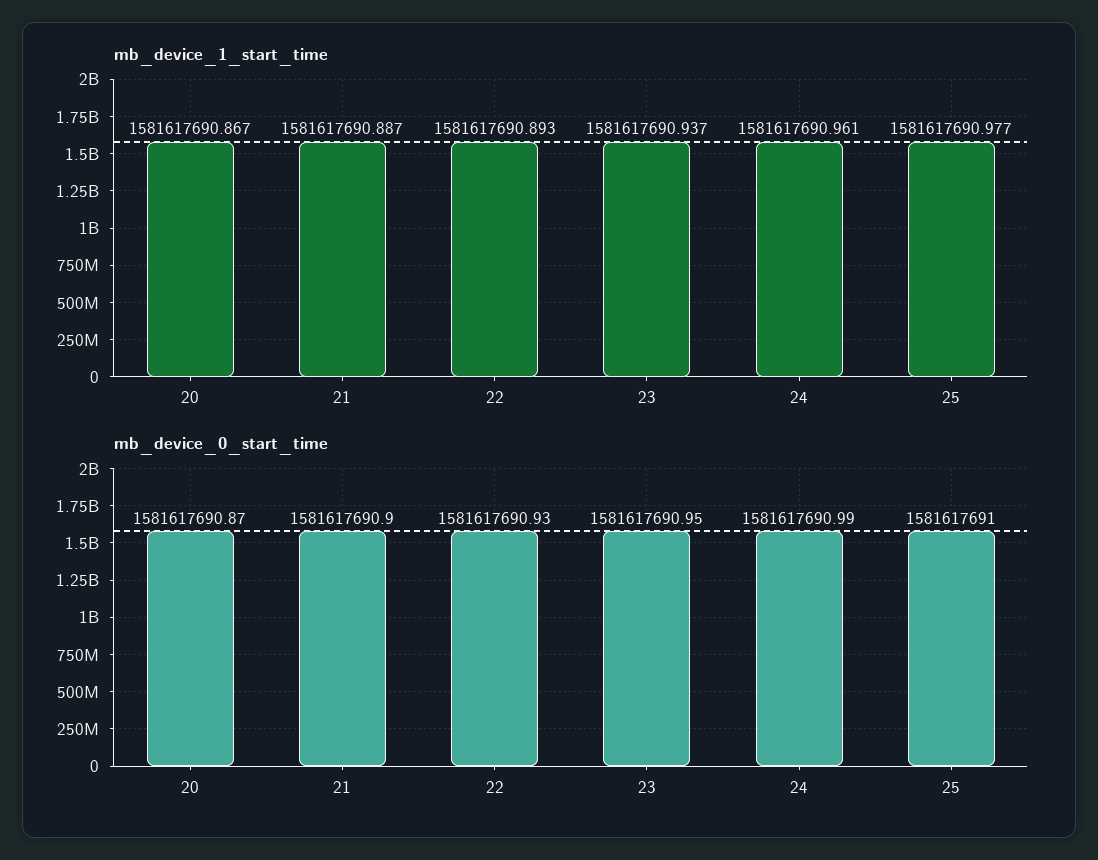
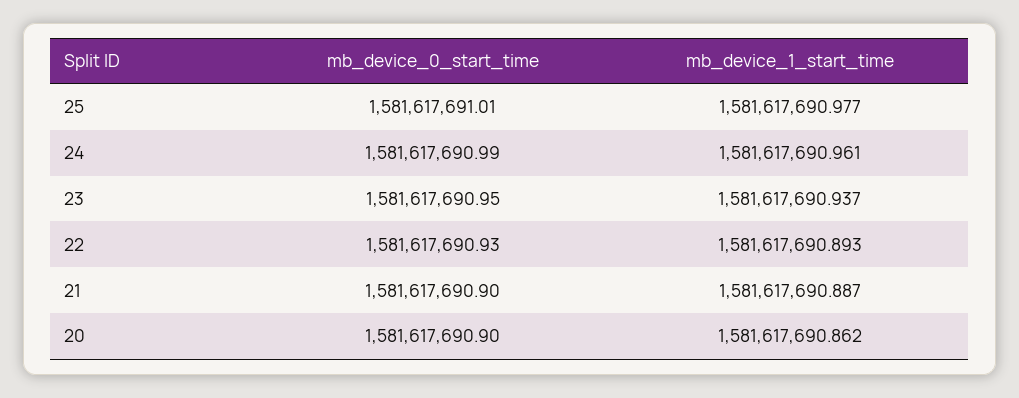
  {
    "mb_device_1_start_time": {
-     "20": 1581617690.867,
+     "20": 1581617690.862,
      "21": 1581617690.887,
      "22": 1581617690.893,
      "23": 1581617690.937,
      "24": 1581617690.961,
      "25": 1581617690.977
    },
    "mb_device_0_start_time": {
-     "20": 1581617690.87,
+     "20": 1581617690.9,
      "21": 1581617690.9,
      "22": 1581617690.93,
      "23": 1581617690.95,
      "24": 1581617690.99,
-     "25": 1581617691
+     "25": 1581617691.01
    }
  }

